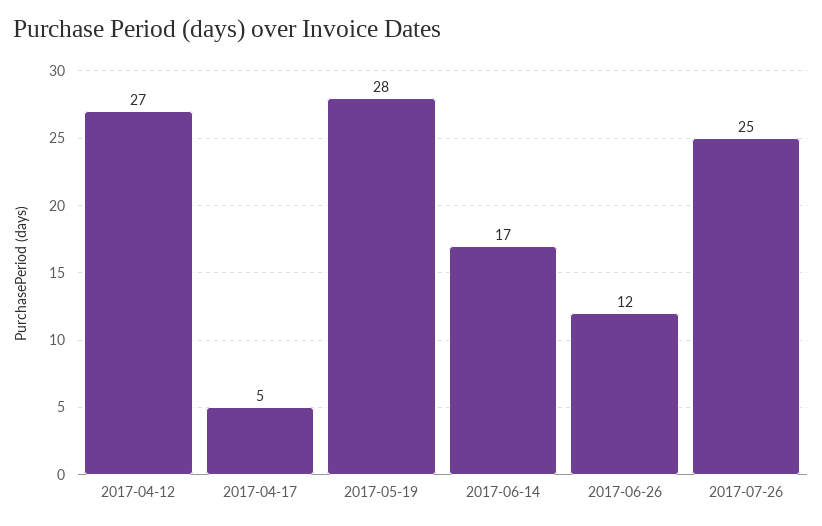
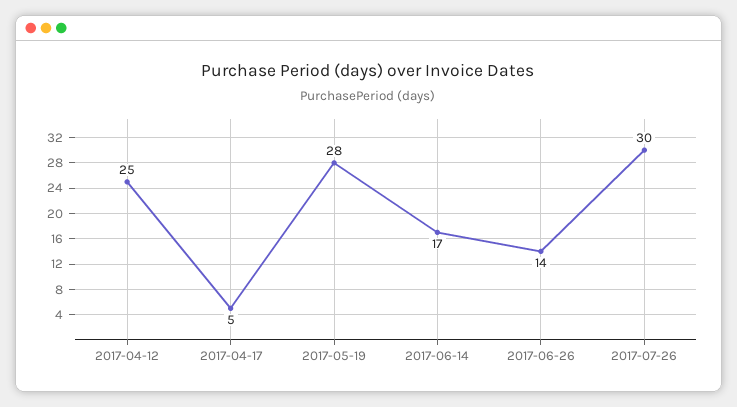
  {
-   "2017-04-12": 27,
+   "2017-04-12": 25,
    "2017-04-17": 5,
    "2017-05-19": 28,
    "2017-06-14": 17,
-   "2017-06-26": 12,
+   "2017-06-26": 14,
-   "2017-07-26": 25
+   "2017-07-26": 30
  }

